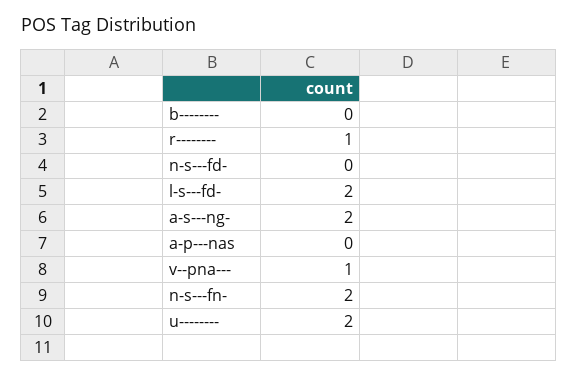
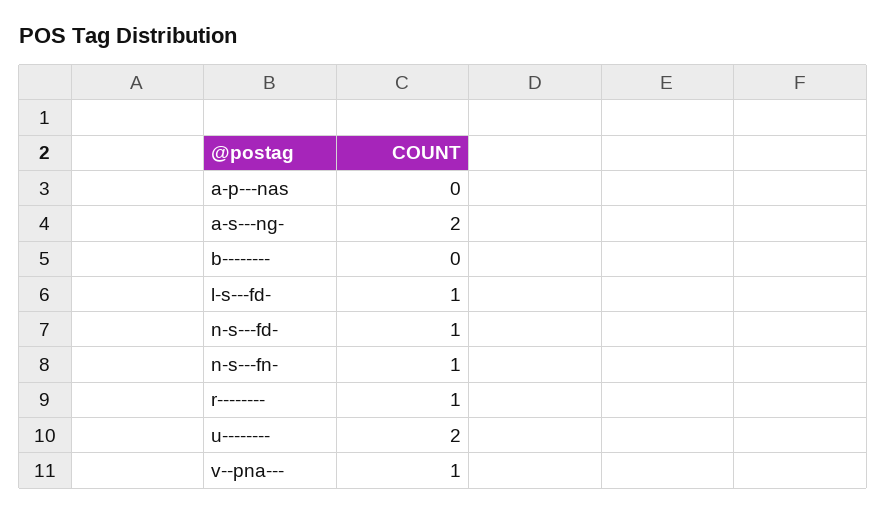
  {
    "b--------": 0,
    "r--------": 1,
-   "n-s---fd-": 0,
+   "n-s---fd-": 1,
-   "l-s---fd-": 2,
+   "l-s---fd-": 1,
    "a-s---ng-": 2,
    "a-p---nas": 0,
    "v--pna---": 1,
-   "n-s---fn-": 2,
+   "n-s---fn-": 1,
    "u--------": 2
  }

